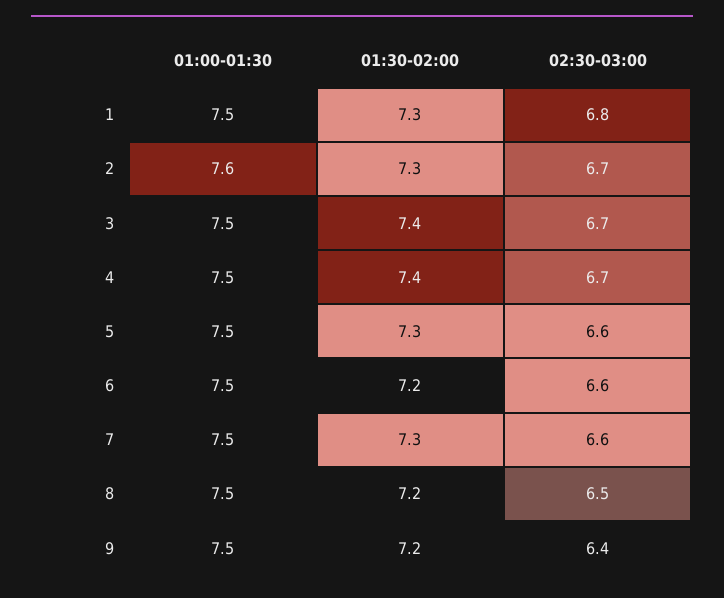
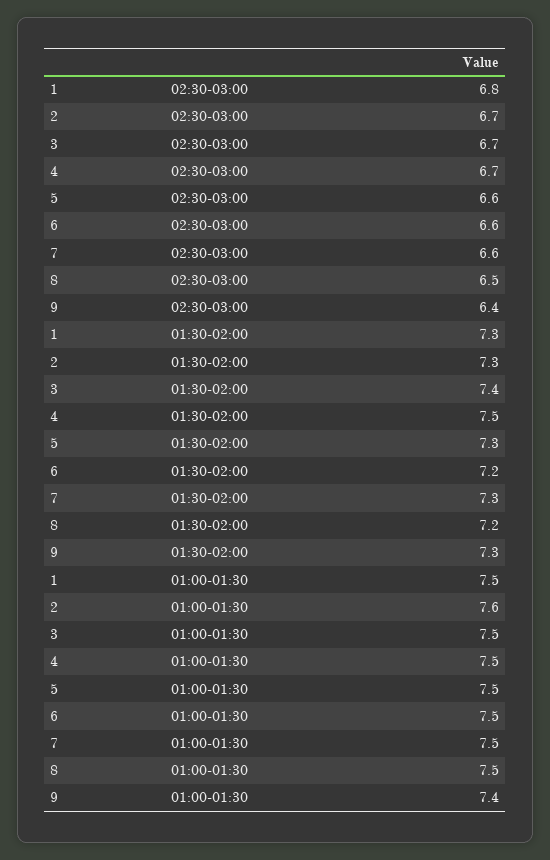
  {
    "01:00-01:30": {
      "1": 7.5,
      "2": 7.6,
      "3": 7.5,
      "4": 7.5,
      "5": 7.5,
      "6": 7.5,
      "7": 7.5,
      "8": 7.5,
-     "9": 7.5
+     "9": 7.4
    },
    "01:30-02:00": {
      "1": 7.3,
      "2": 7.3,
      "3": 7.4,
-     "4": 7.4,
+     "4": 7.5,
      "5": 7.3,
      "6": 7.2,
      "7": 7.3,
      "8": 7.2,
-     "9": 7.2
+     "9": 7.3
    },
    "02:30-03:00": {
      "1": 6.8,
      "2": 6.7,
      "3": 6.7,
      "4": 6.7,
      "5": 6.6,
      "6": 6.6,
      "7": 6.6,
      "8": 6.5,
      "9": 6.4
    }
  }

